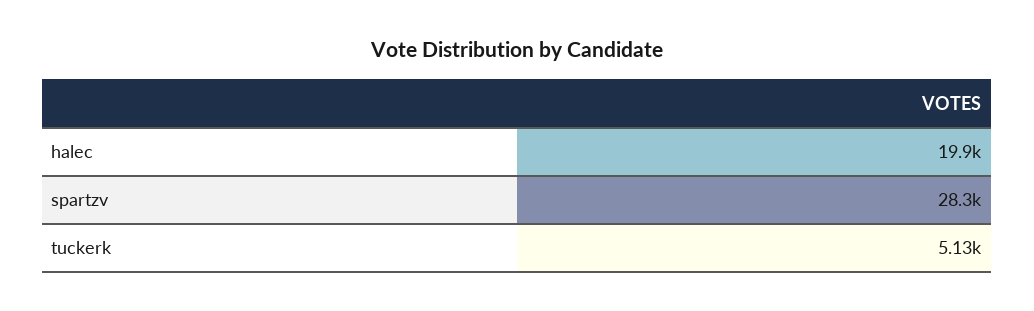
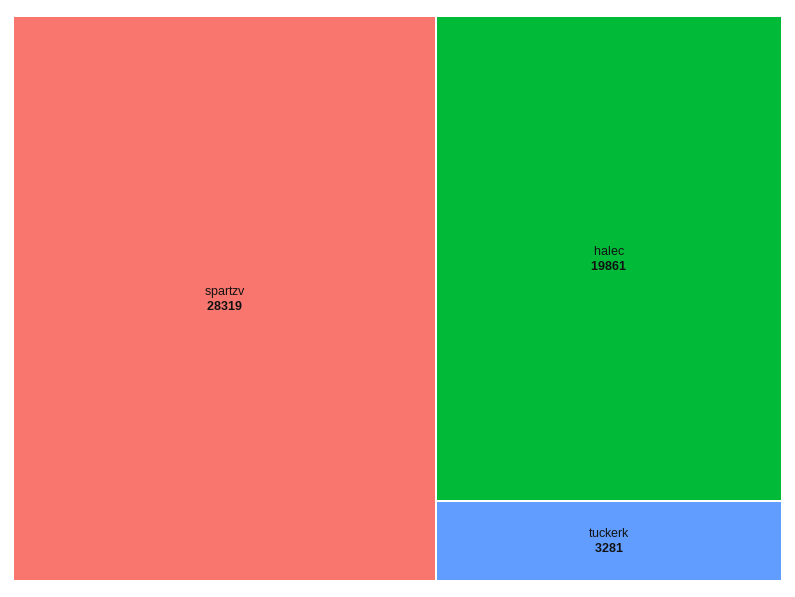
  {
    "halec": 19861,
    "spartzv": 28319,
-   "tuckerk": 5130
+   "tuckerk": 3281
  }

